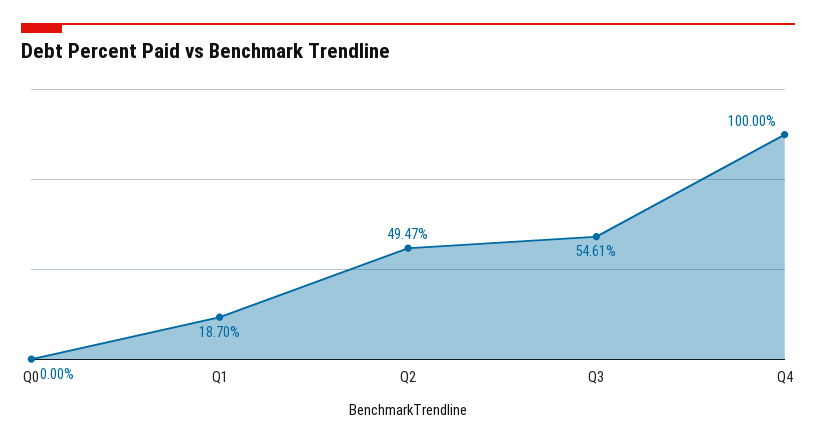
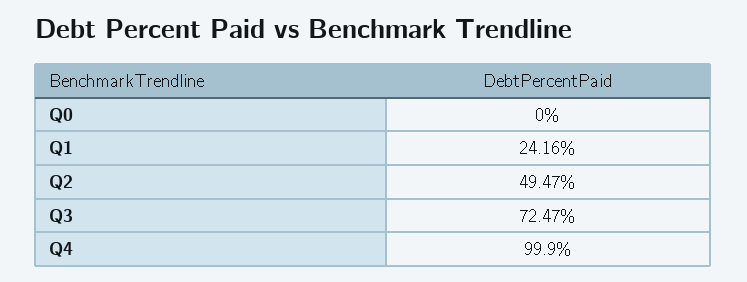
  {
    "Q0": 0,
-   "Q1": 18.7,
+   "Q1": 24.16,
    "Q2": 49.47,
-   "Q3": 54.61,
+   "Q3": 72.47,
-   "Q4": 100
+   "Q4": 99.9
  }

